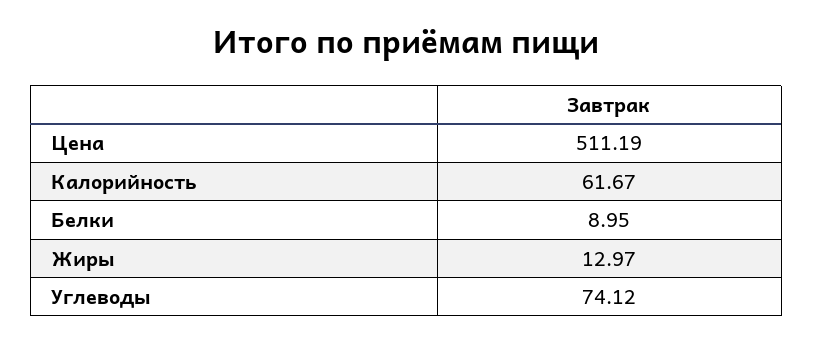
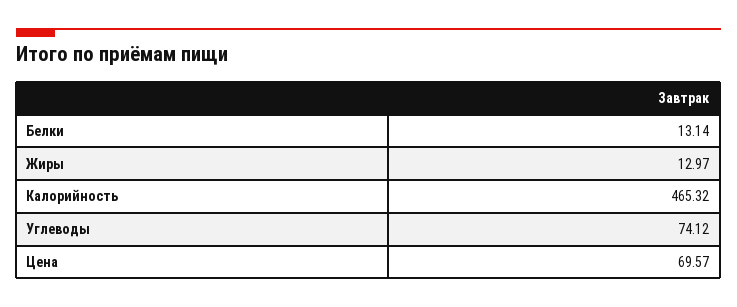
  {
-   "Цена": 511.19,
+   "Цена": 69.57,
-   "Калорийность": 61.67,
+   "Калорийность": 465.32,
-   "Белки": 8.95,
+   "Белки": 13.14,
    "Жиры": 12.97,
    "Углеводы": 74.12
  }

